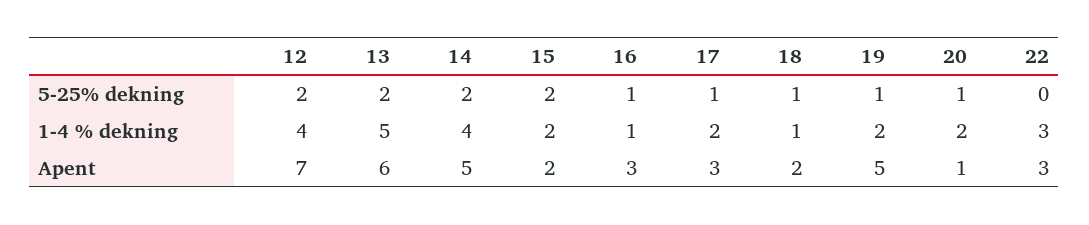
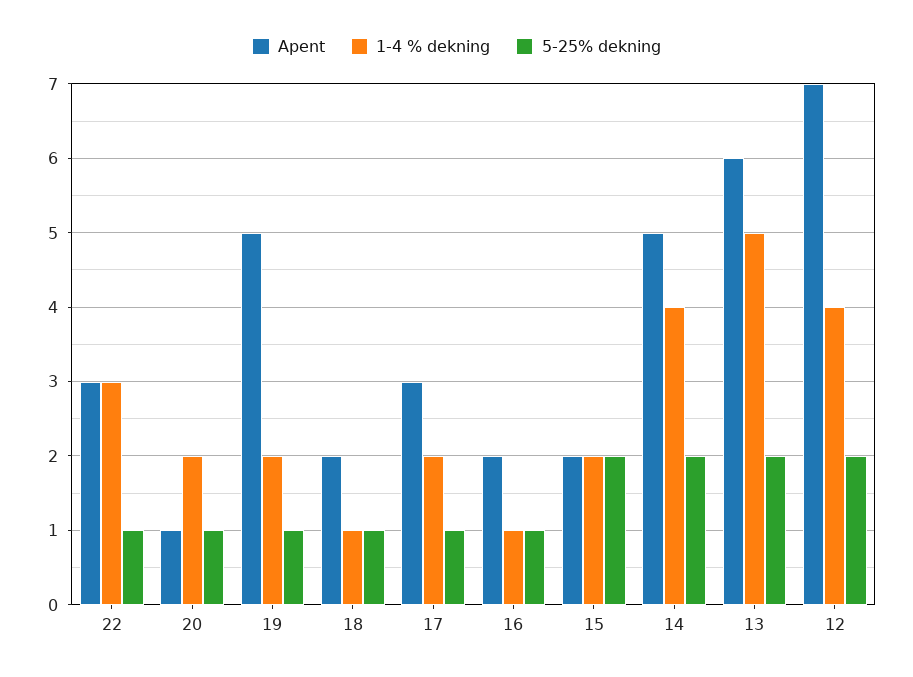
  {
    "5-25% dekning": {
      "12": 2,
      "13": 2,
      "14": 2,
      "15": 2,
      "16": 1,
      "17": 1,
      "18": 1,
      "19": 1,
      "20": 1,
-     "22": 0
+     "22": 1
    },
    "1-4 % dekning": {
      "12": 4,
      "13": 5,
      "14": 4,
      "15": 2,
      "16": 1,
      "17": 2,
      "18": 1,
      "19": 2,
      "20": 2,
      "22": 3
    },
    "Apent": {
      "12": 7,
      "13": 6,
      "14": 5,
      "15": 2,
-     "16": 3,
+     "16": 2,
      "17": 3,
      "18": 2,
      "19": 5,
      "20": 1,
      "22": 3
    }
  }

